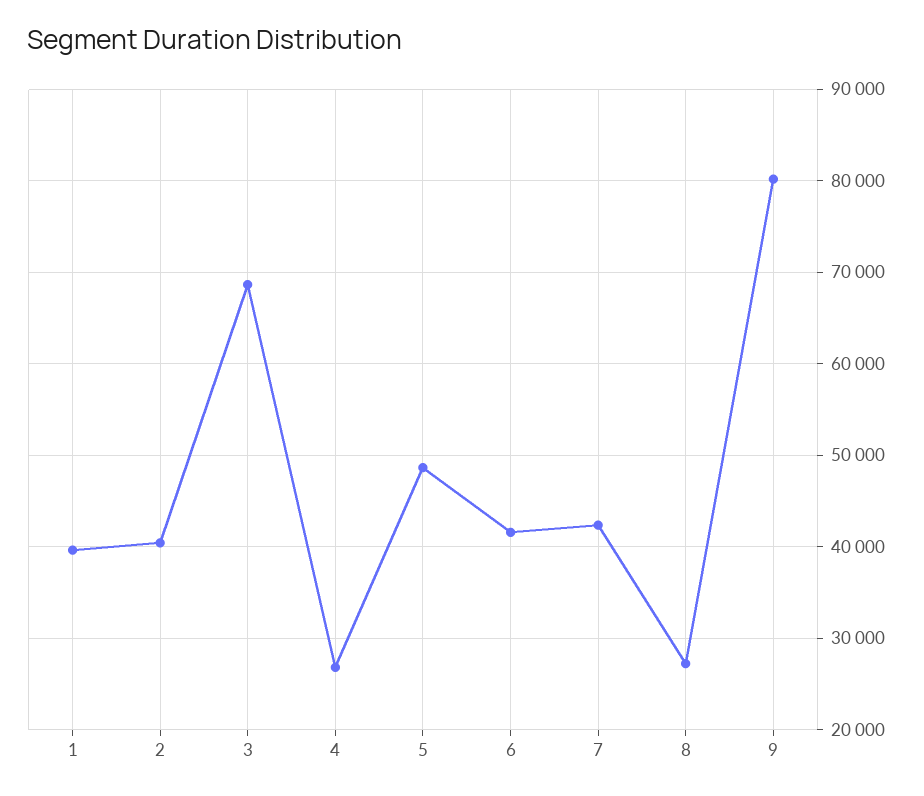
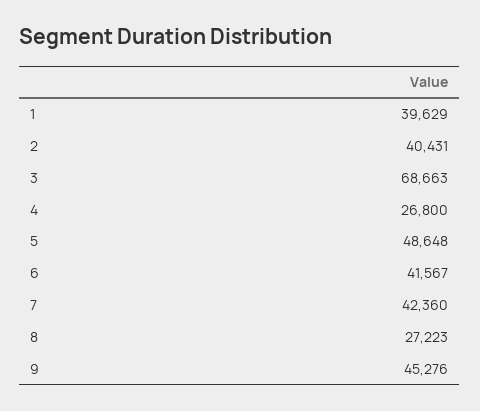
  {
    "1": 39629,
    "2": 40431,
    "3": 68663,
    "4": 26800,
    "5": 48648,
    "6": 41567,
    "7": 42360,
    "8": 27223,
-   "9": 80000
+   "9": 45276
  }

